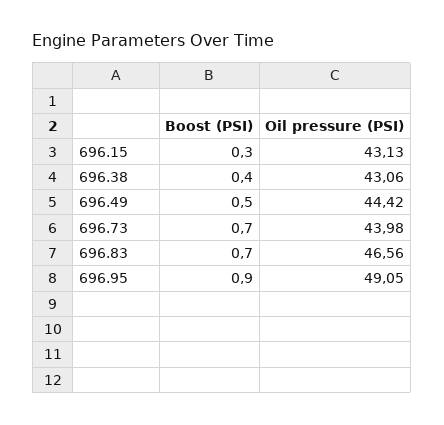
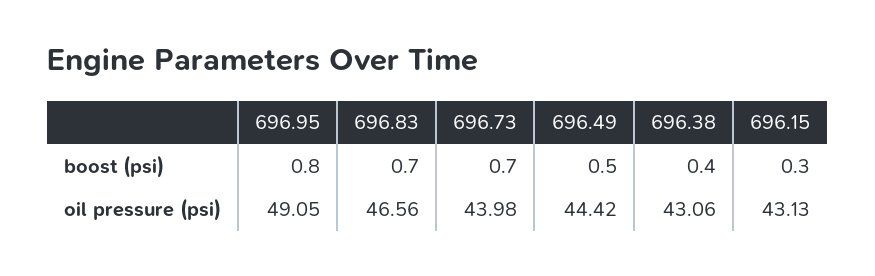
  {
    "Boost (PSI)": {
      "696.15": 0.3,
      "696.38": 0.4,
      "696.49": 0.5,
      "696.73": 0.7,
      "696.83": 0.7,
-     "696.95": 0.9
+     "696.95": 0.8
    },
    "Oil pressure (PSI)": {
      "696.15": 43.13,
      "696.38": 43.06,
      "696.49": 44.42,
      "696.73": 43.98,
      "696.83": 46.56,
      "696.95": 49.05
    }
  }

